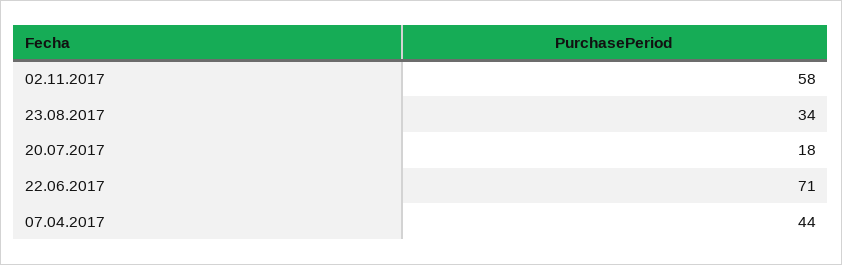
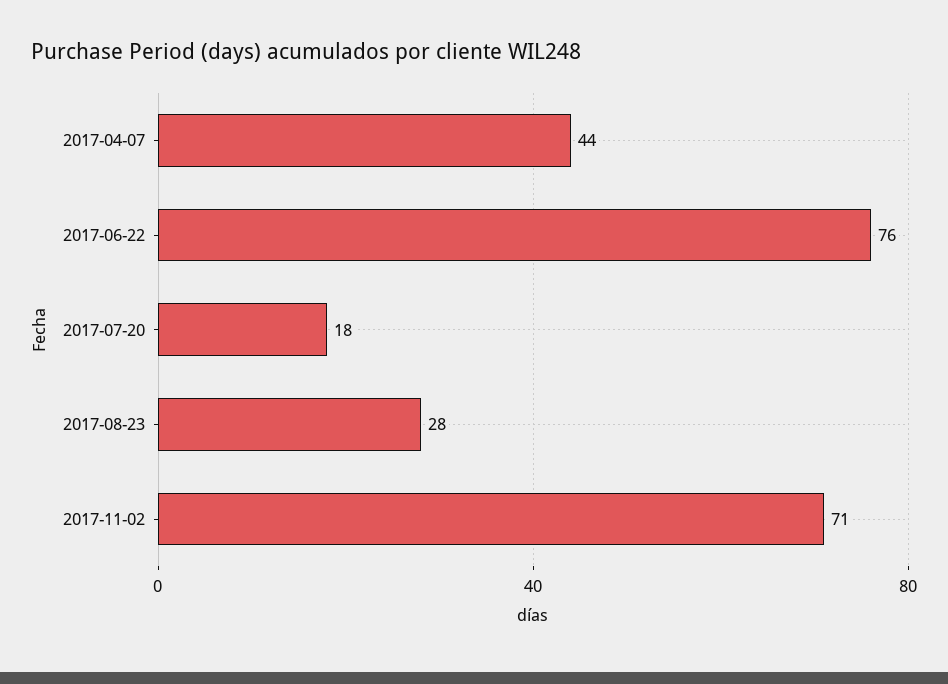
  {
-   "02.11.2017": 58,
+   "02.11.2017": 71,
-   "23.08.2017": 34,
+   "23.08.2017": 28,
    "20.07.2017": 18,
-   "22.06.2017": 71,
+   "22.06.2017": 76,
    "07.04.2017": 44
  }

